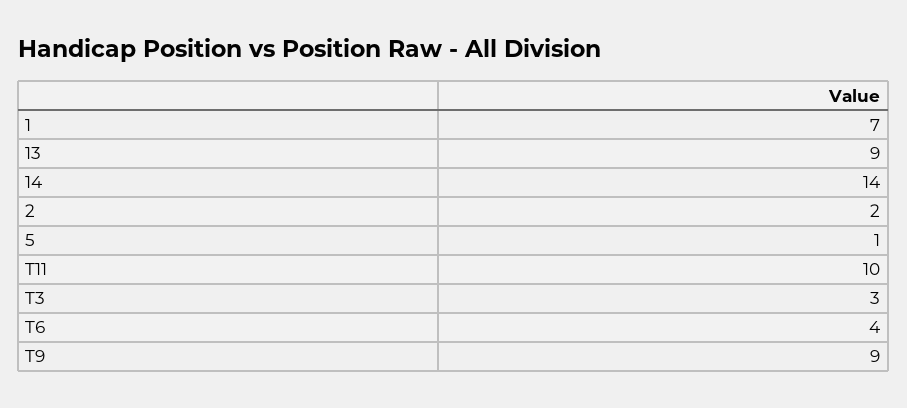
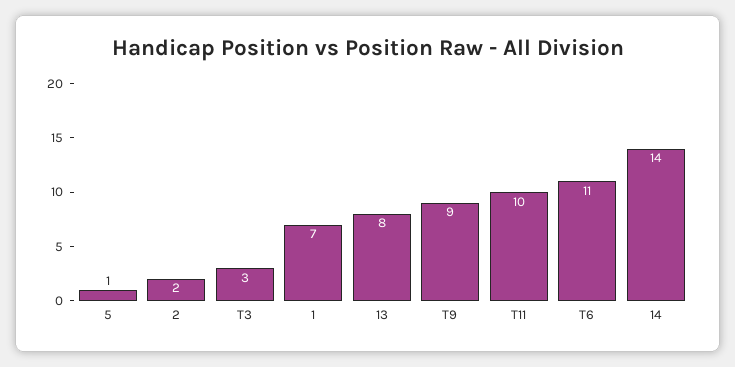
  {
    "1": 7,
-   "13": 9,
+   "13": 8,
    "14": 14,
    "2": 2,
    "5": 1,
    "T11": 10,
    "T3": 3,
-   "T6": 4,
+   "T6": 11,
    "T9": 9
  }

